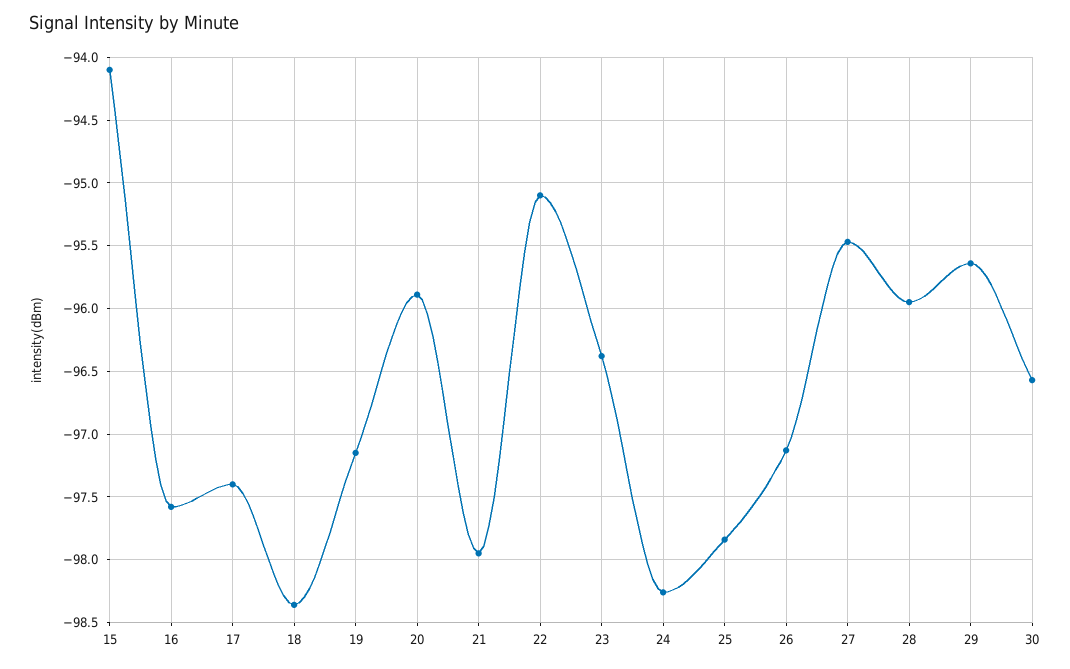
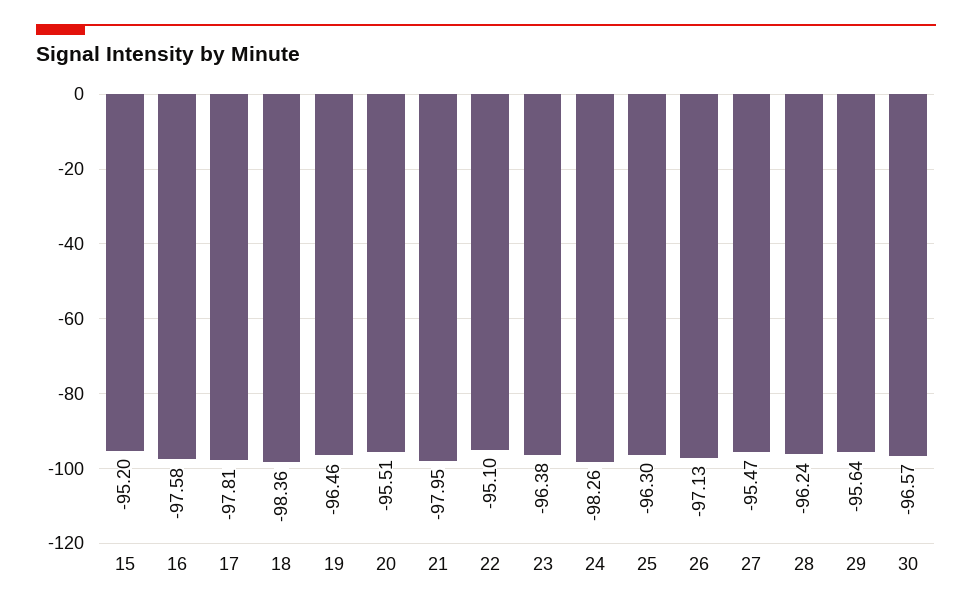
  {
-   "15": -94.1,
+   "15": -95.2,
    "16": -97.58,
-   "17": -97.4,
+   "17": -97.81,
    "18": -98.36,
-   "19": -97.15,
+   "19": -96.46,
-   "20": -95.9,
+   "20": -95.51,
    "21": -97.95,
    "22": -95.1,
    "23": -96.38,
    "24": -98.26,
-   "25": -97.85,
+   "25": -96.3,
    "26": -97.13,
    "27": -95.47,
-   "28": -95.95,
+   "28": -96.24,
    "29": -95.64,
    "30": -96.57
  }

